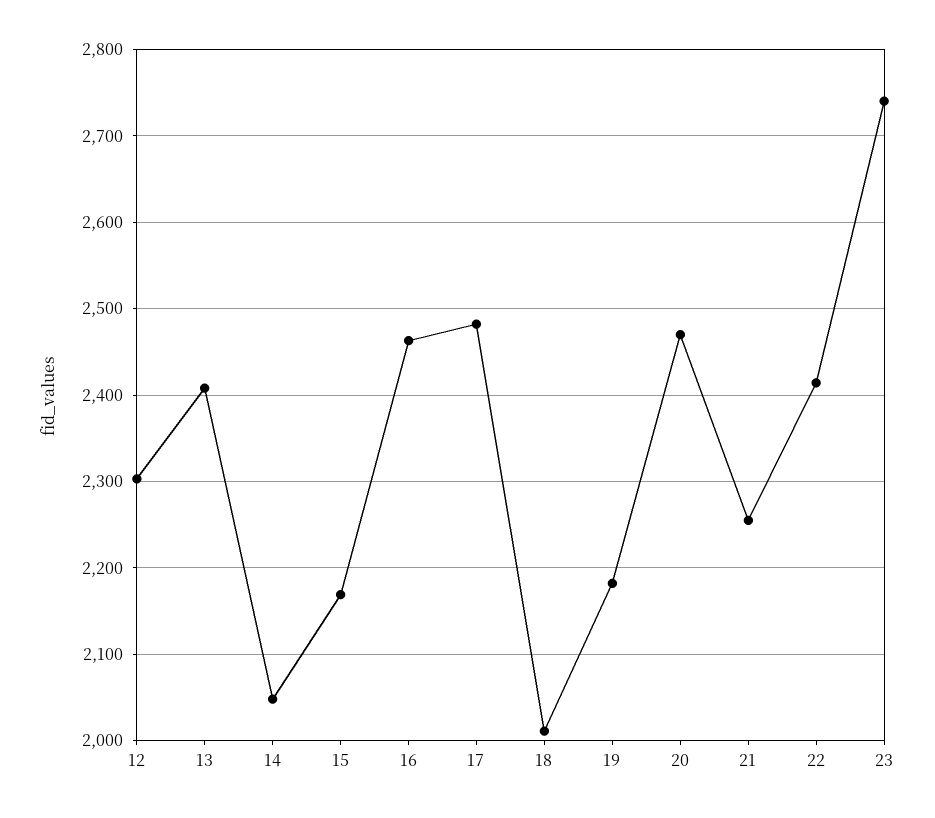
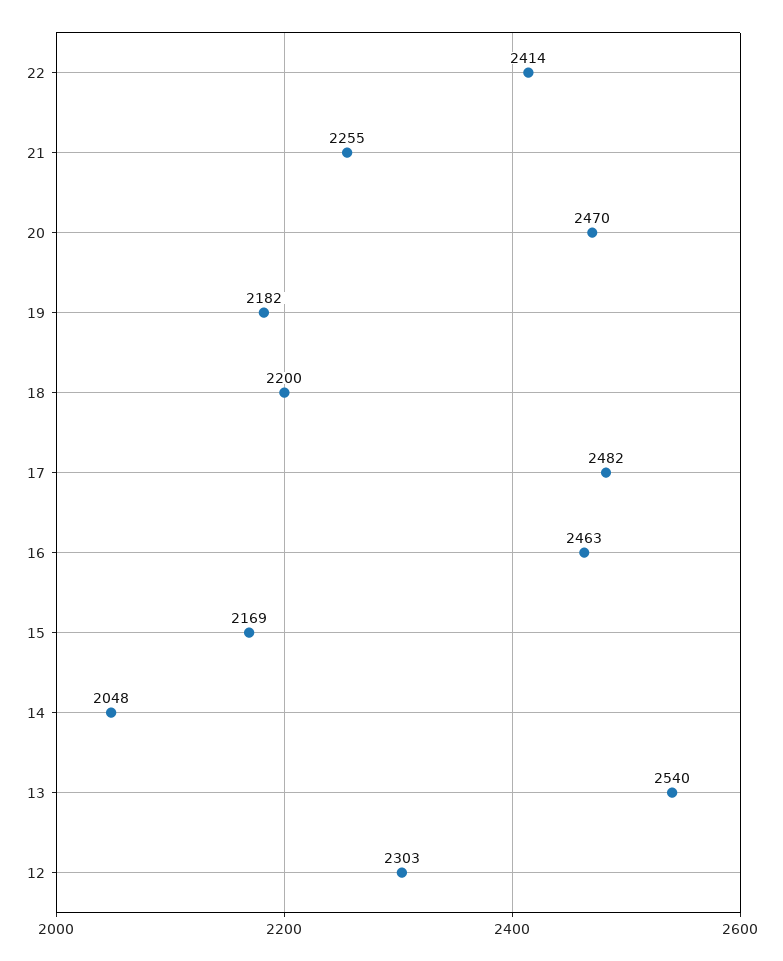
  {
    "12": 2303,
-   "13": 2410,
+   "13": 2540,
    "14": 2048,
    "15": 2169,
    "16": 2463,
    "17": 2482,
-   "18": 2010,
+   "18": 2200,
    "19": 2182,
    "20": 2470,
    "21": 2255,
-   "22": 2414,
+   "22": 2414
-   "23": 2740
  }

